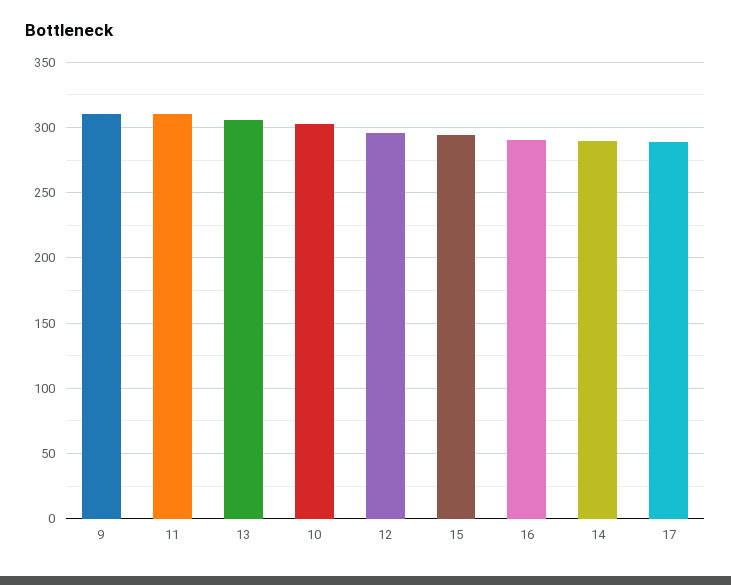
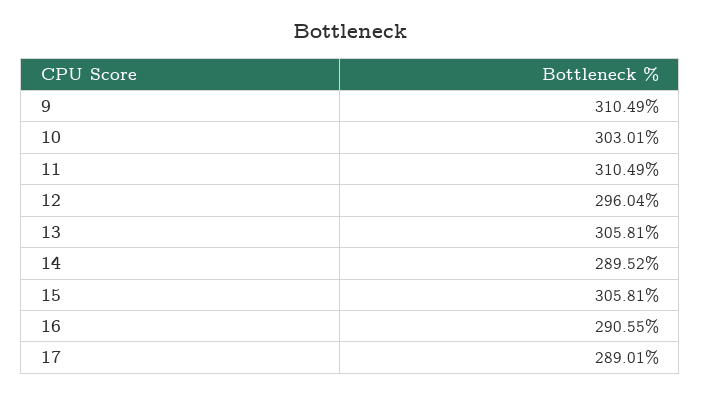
  {
    "9": 310.49,
    "11": 310.49,
    "13": 305.81,
    "10": 303.01,
    "12": 296.04,
-   "15": 295,
+   "15": 305.81,
    "16": 290.55,
    "14": 289.52,
    "17": 289.01
  }

